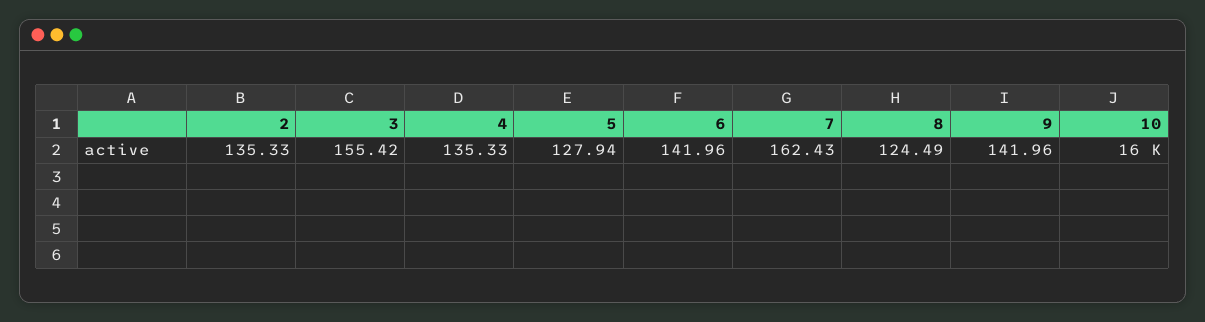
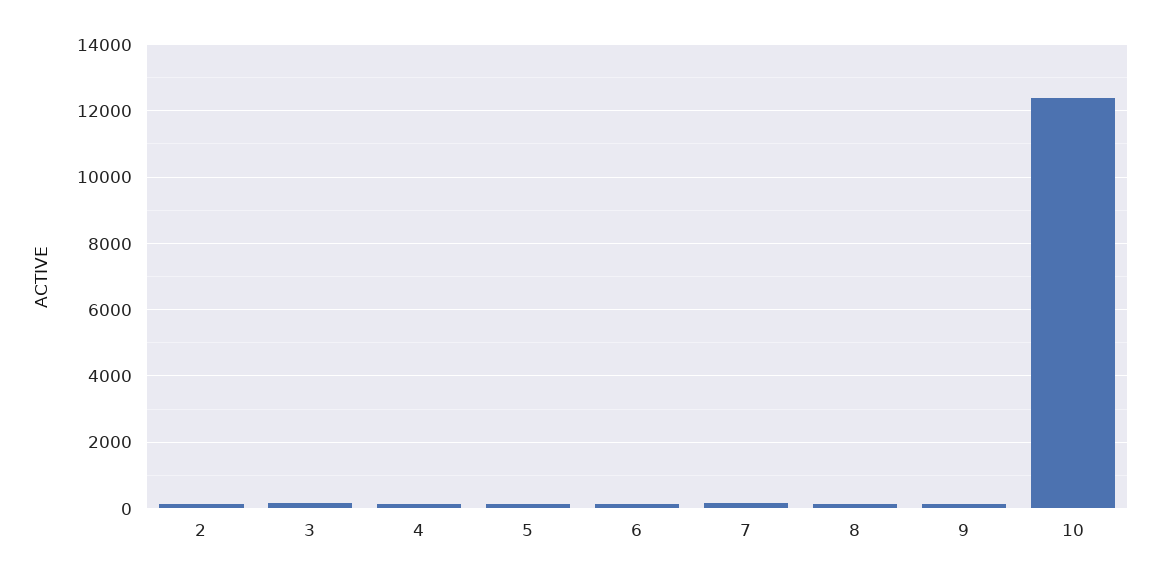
  {
    "2": 135.33,
    "3": 155.42,
    "4": 135.33,
    "5": 127.94,
    "6": 141.96,
    "7": 162.43,
    "8": 124.49,
    "9": 141.96,
-   "10": 16000
+   "10": 12400
  }

